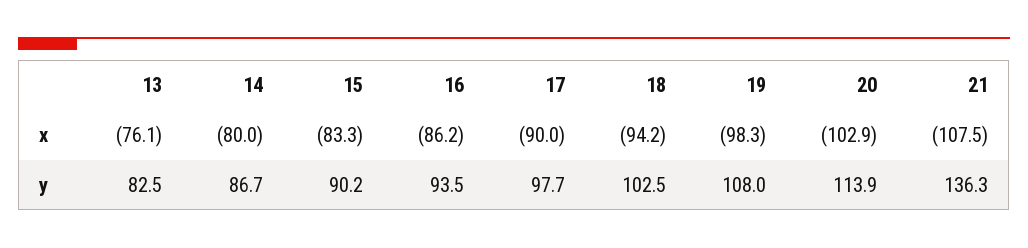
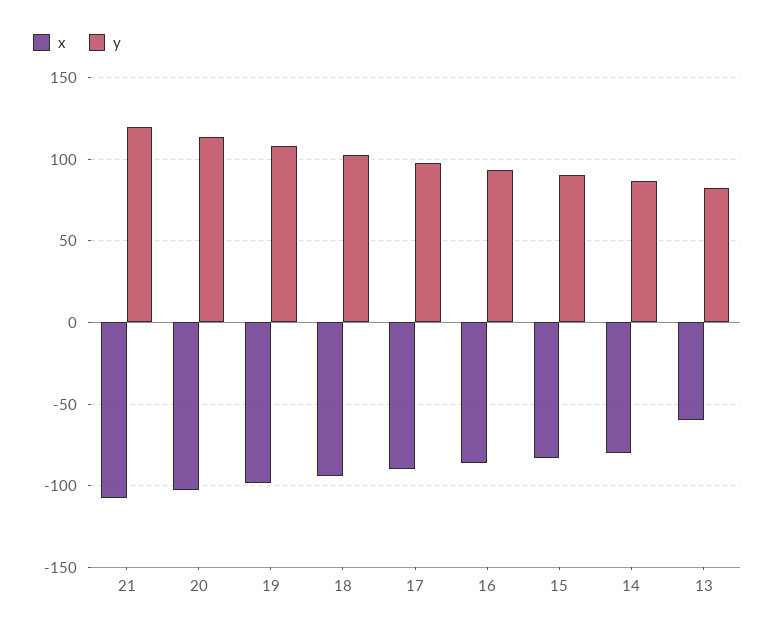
  {
    "x": {
-     "13": -76.1,
+     "13": -60,
      "14": -80,
      "15": -83.3,
      "16": -86.2,
      "17": -90,
      "18": -94.2,
      "19": -98.3,
      "20": -102.9,
      "21": -107.5
    },
    "y": {
      "13": 82.5,
      "14": 86.7,
      "15": 90.2,
      "16": 93.5,
      "17": 97.7,
      "18": 102.5,
      "19": 108,
      "20": 113.9,
-     "21": 136.3
+     "21": 120
    }
  }

